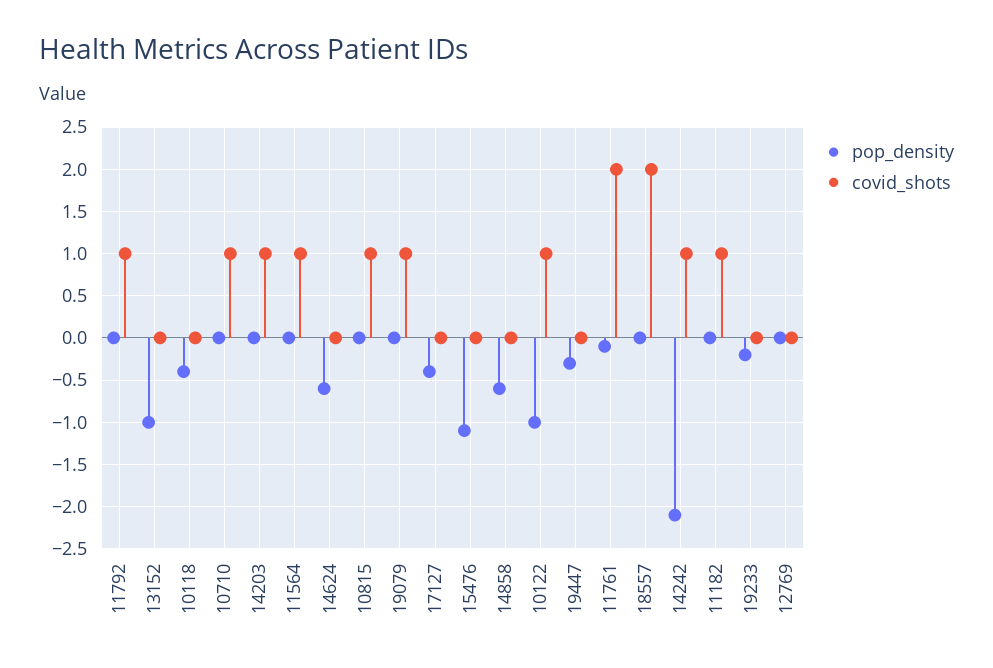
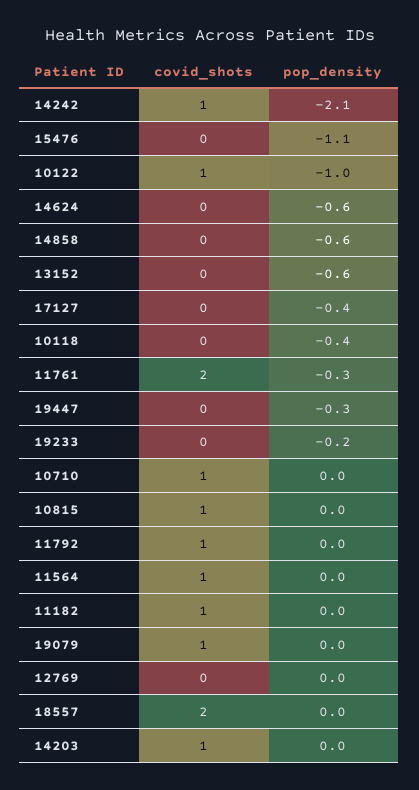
  {
    "pop_density": {
      "11792": 0,
-     "13152": -1,
+     "13152": -0.6,
      "10118": -0.4,
      "10710": 0,
      "14203": 0,
      "11564": 0,
      "14624": -0.6,
      "10815": 0,
      "19079": 0,
      "17127": -0.4,
      "15476": -1.1,
      "14858": -0.6,
      "10122": -1,
      "19447": -0.3,
-     "11761": -0.1,
+     "11761": -0.3,
      "18557": 0,
      "14242": -2.1,
      "11182": 0,
      "19233": -0.2,
      "12769": 0
    },
    "covid_shots": {
      "11792": 1,
      "13152": 0,
      "10118": 0,
      "10710": 1,
      "14203": 1,
      "11564": 1,
      "14624": 0,
      "10815": 1,
      "19079": 1,
      "17127": 0,
      "15476": 0,
      "14858": 0,
      "10122": 1,
      "19447": 0,
      "11761": 2,
      "18557": 2,
      "14242": 1,
      "11182": 1,
      "19233": 0,
      "12769": 0
    }
  }

